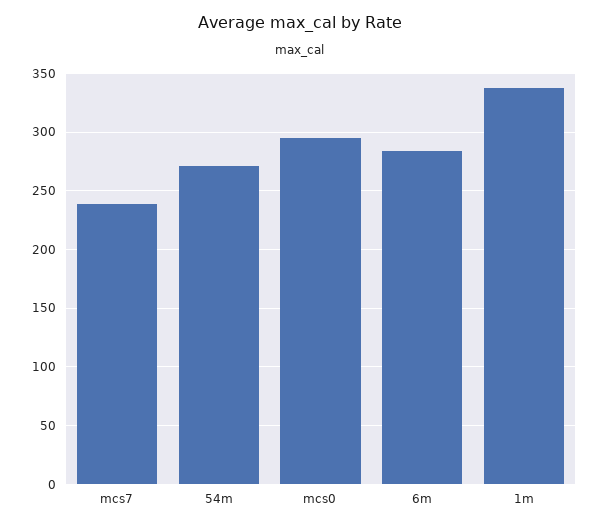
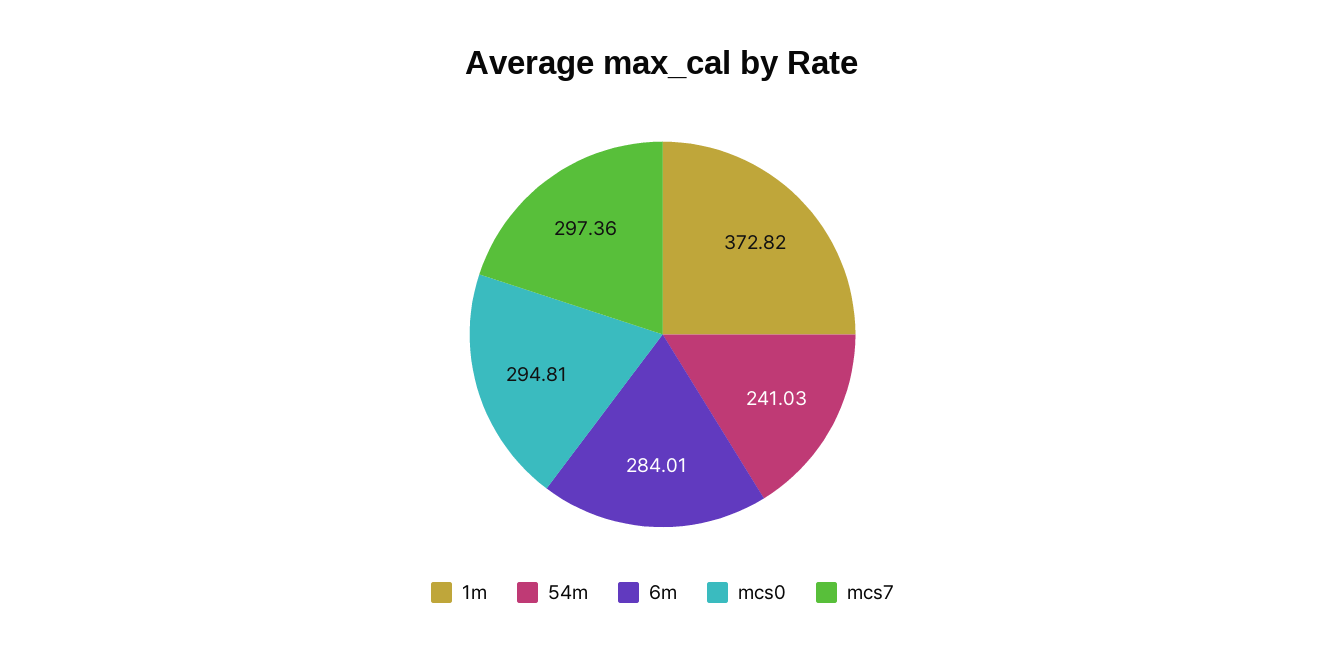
  {
-   "mcs7": 240,
+   "mcs7": 297.36,
-   "54m": 270,
+   "54m": 241.03,
    "mcs0": 294.81,
    "6m": 284.01,
-   "1m": 340
+   "1m": 372.82
  }

